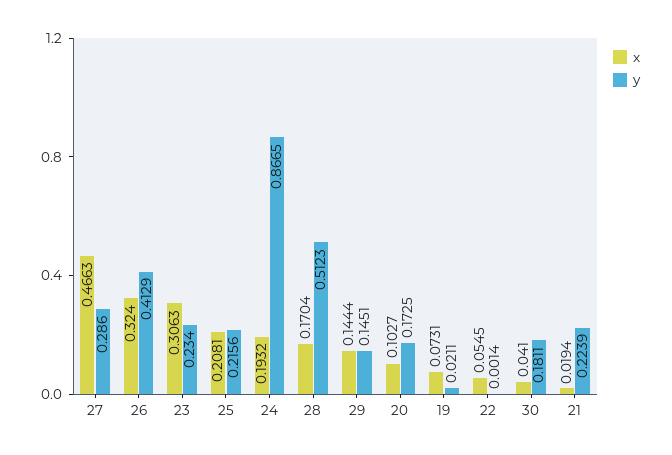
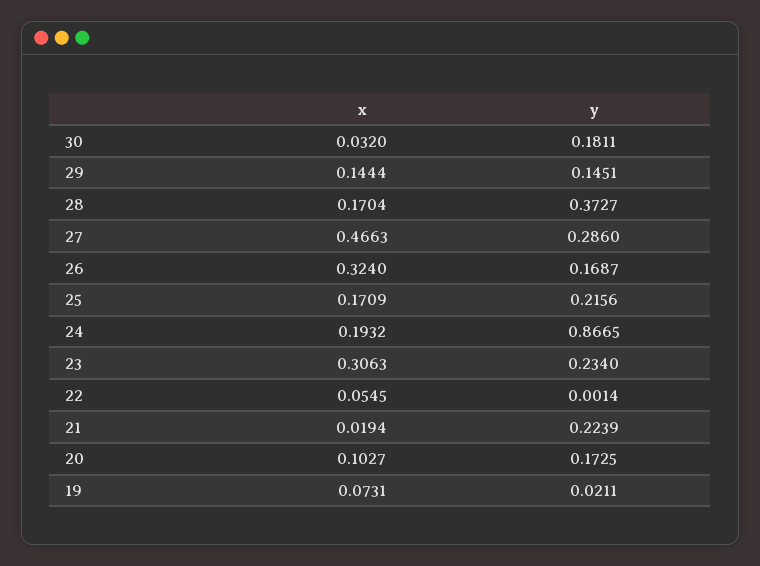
  {
    "x": {
      "27": 0.4663,
      "26": 0.324,
      "23": 0.3063,
-     "25": 0.2081,
+     "25": 0.1709,
      "24": 0.1932,
      "28": 0.1704,
      "29": 0.1444,
      "20": 0.1027,
      "19": 0.0731,
      "22": 0.0545,
-     "30": 0.041,
+     "30": 0.032,
      "21": 0.0194
    },
    "y": {
      "27": 0.286,
-     "26": 0.4129,
+     "26": 0.1687,
      "23": 0.234,
      "25": 0.2156,
      "24": 0.8665,
-     "28": 0.5123,
+     "28": 0.3727,
      "29": 0.1451,
      "20": 0.1725,
      "19": 0.0211,
      "22": 0.0014,
      "30": 0.1811,
      "21": 0.2239
    }
  }

